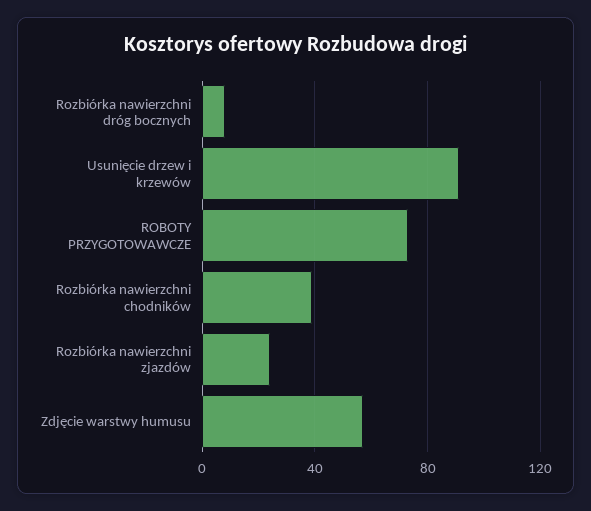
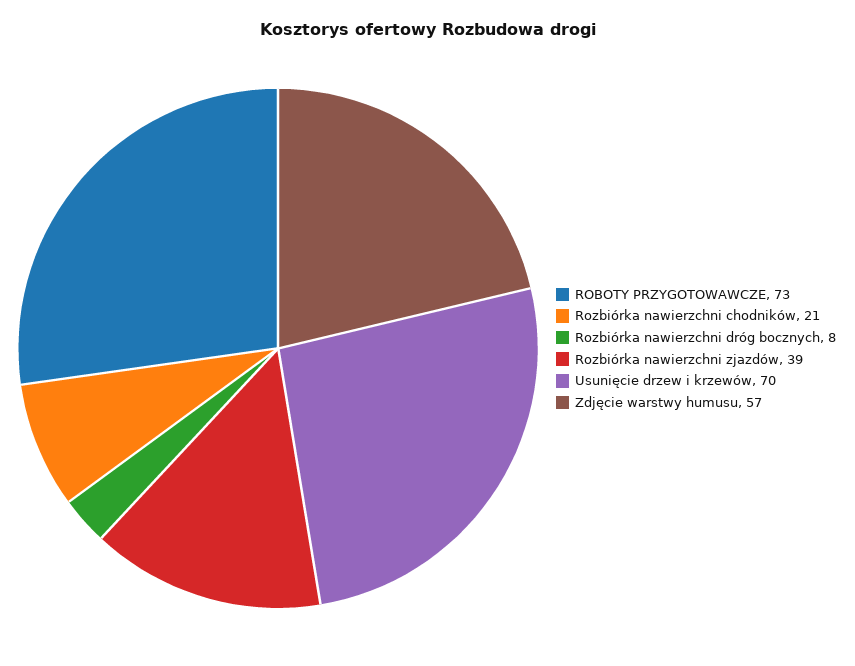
  {
    "Rozbiórka nawierzchni dróg bocznych": 8,
-   "Usunięcie drzew i krzewów": 90,
+   "Usunięcie drzew i krzewów": 70,
    "ROBOTY PRZYGOTOWAWCZE": 73,
-   "Rozbiórka nawierzchni chodników": 40,
+   "Rozbiórka nawierzchni chodników": 21,
-   "Rozbiórka nawierzchni zjazdów": 25,
+   "Rozbiórka nawierzchni zjazdów": 39,
    "Zdjęcie warstwy humusu": 57
  }

